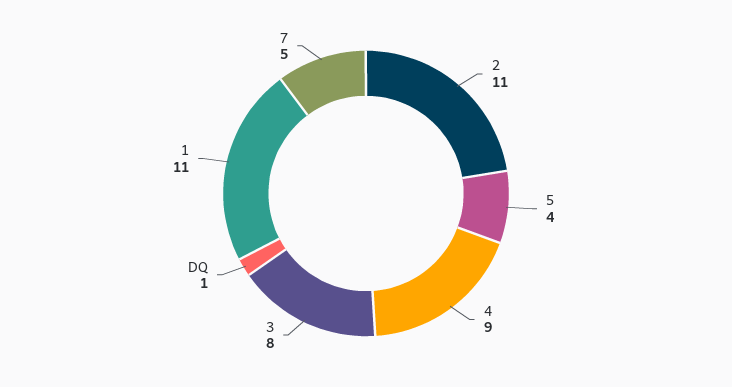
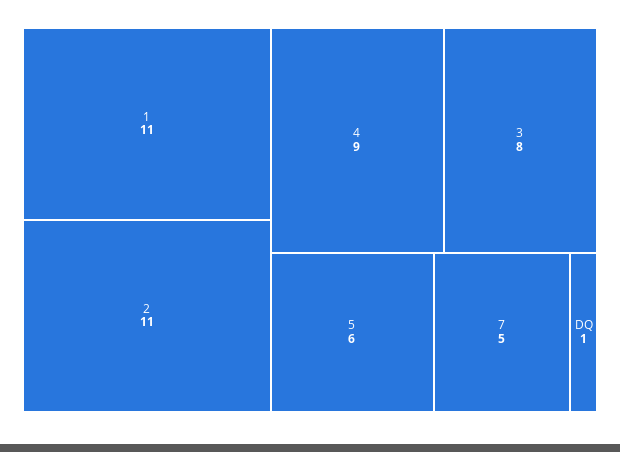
  {
    "2": 11,
-   "5": 4,
+   "5": 6,
    "4": 9,
    "3": 8,
    "DQ": 1,
    "1": 11,
    "7": 5
  }

